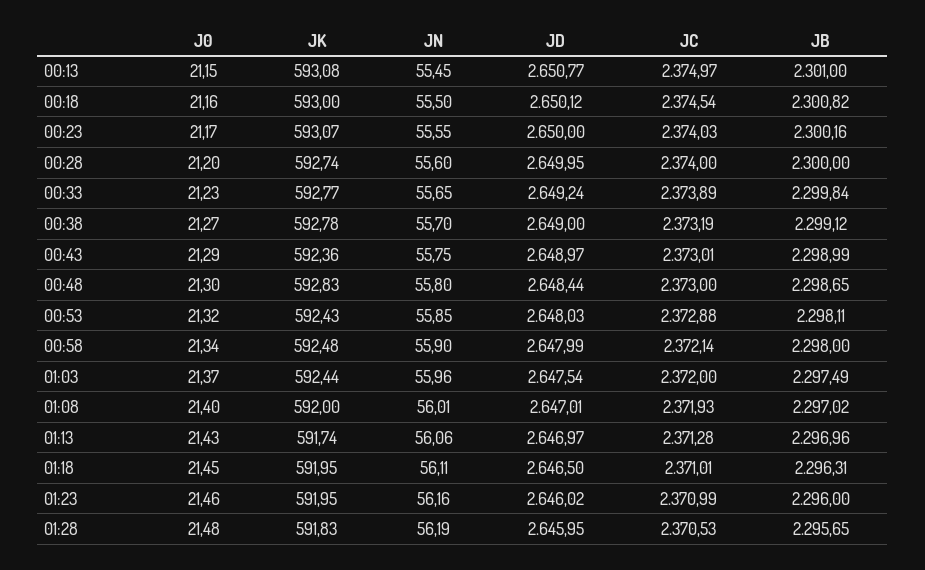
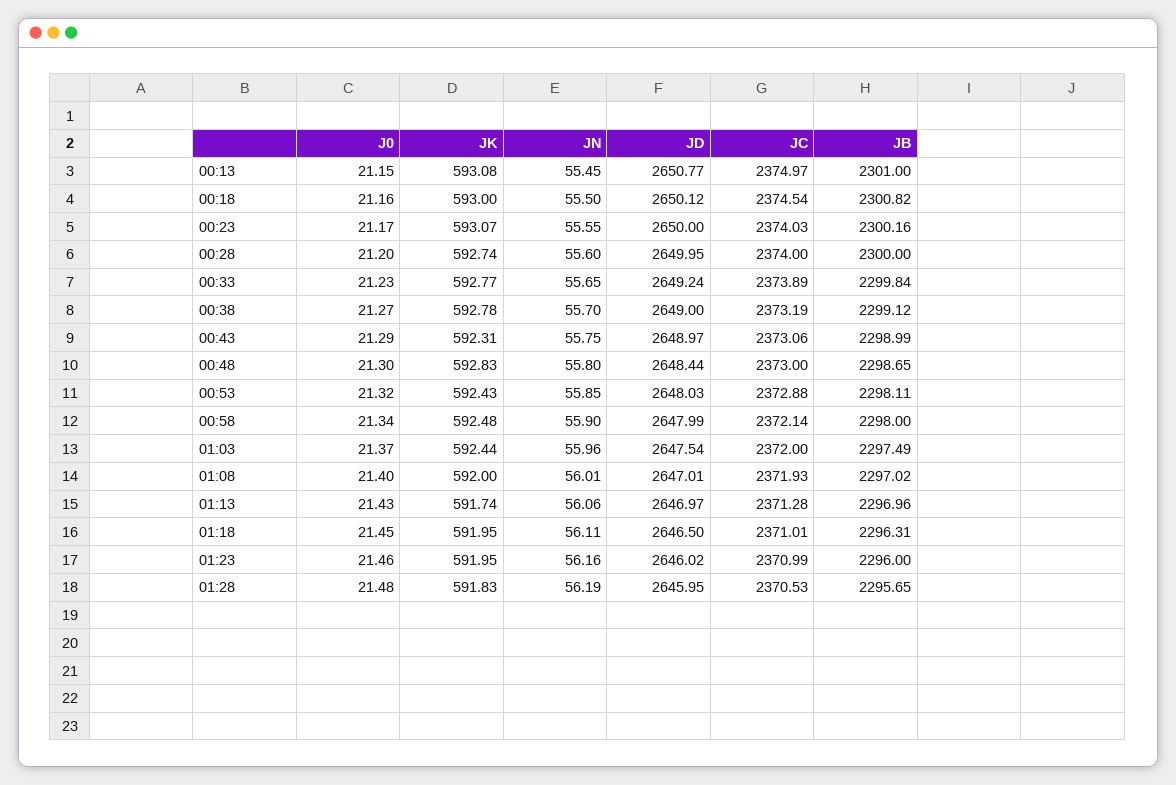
  {
    "J0": {
      "00:13": 21.15,
      "00:18": 21.16,
      "00:23": 21.17,
      "00:28": 21.2,
      "00:33": 21.23,
      "00:38": 21.27,
      "00:43": 21.29,
      "00:48": 21.3,
      "00:53": 21.32,
      "00:58": 21.34,
      "01:03": 21.37,
      "01:08": 21.4,
      "01:13": 21.43,
      "01:18": 21.45,
      "01:23": 21.46,
      "01:28": 21.48
    },
    "JK": {
      "00:13": 593.08,
      "00:18": 593,
      "00:23": 593.07,
      "00:28": 592.74,
      "00:33": 592.77,
      "00:38": 592.78,
-     "00:43": 592.36,
+     "00:43": 592.31,
      "00:48": 592.83,
      "00:53": 592.43,
      "00:58": 592.48,
      "01:03": 592.44,
      "01:08": 592,
      "01:13": 591.74,
      "01:18": 591.95,
      "01:23": 591.95,
      "01:28": 591.83
    },
    "JN": {
      "00:13": 55.45,
      "00:18": 55.5,
      "00:23": 55.55,
      "00:28": 55.6,
      "00:33": 55.65,
      "00:38": 55.7,
      "00:43": 55.75,
      "00:48": 55.8,
      "00:53": 55.85,
      "00:58": 55.9,
      "01:03": 55.96,
      "01:08": 56.01,
      "01:13": 56.06,
      "01:18": 56.11,
      "01:23": 56.16,
      "01:28": 56.19
    },
    "JD": {
      "00:13": 2650.77,
      "00:18": 2650.12,
      "00:23": 2650,
      "00:28": 2649.95,
      "00:33": 2649.24,
      "00:38": 2649,
      "00:43": 2648.97,
      "00:48": 2648.44,
      "00:53": 2648.03,
      "00:58": 2647.99,
      "01:03": 2647.54,
      "01:08": 2647.01,
      "01:13": 2646.97,
      "01:18": 2646.5,
      "01:23": 2646.02,
      "01:28": 2645.95
    },
    "JC": {
      "00:13": 2374.97,
      "00:18": 2374.54,
      "00:23": 2374.03,
      "00:28": 2374,
      "00:33": 2373.89,
      "00:38": 2373.19,
-     "00:43": 2373.01,
+     "00:43": 2373.06,
      "00:48": 2373,
      "00:53": 2372.88,
      "00:58": 2372.14,
      "01:03": 2372,
      "01:08": 2371.93,
      "01:13": 2371.28,
      "01:18": 2371.01,
      "01:23": 2370.99,
      "01:28": 2370.53
    },
    "JB": {
      "00:13": 2301,
      "00:18": 2300.82,
      "00:23": 2300.16,
      "00:28": 2300,
      "00:33": 2299.84,
      "00:38": 2299.12,
      "00:43": 2298.99,
      "00:48": 2298.65,
      "00:53": 2298.11,
      "00:58": 2298,
      "01:03": 2297.49,
      "01:08": 2297.02,
      "01:13": 2296.96,
      "01:18": 2296.31,
      "01:23": 2296,
      "01:28": 2295.65
    }
  }

